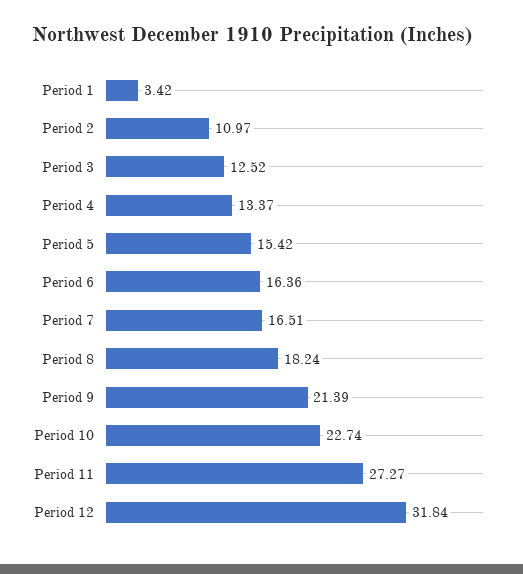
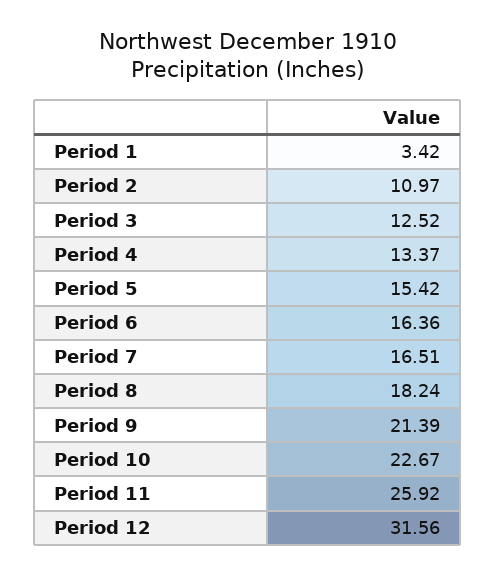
  {
    "Period 1": 3.42,
    "Period 2": 10.97,
    "Period 3": 12.52,
    "Period 4": 13.37,
    "Period 5": 15.42,
    "Period 6": 16.36,
    "Period 7": 16.51,
    "Period 8": 18.24,
    "Period 9": 21.39,
-   "Period 10": 22.74,
+   "Period 10": 22.67,
-   "Period 11": 27.27,
+   "Period 11": 25.92,
-   "Period 12": 31.84
+   "Period 12": 31.56
  }

